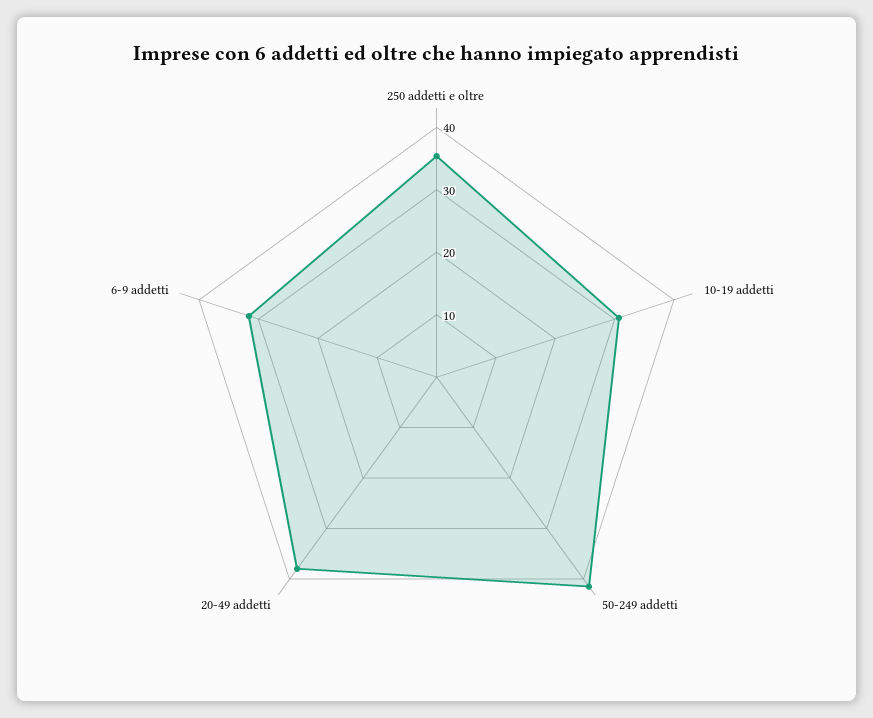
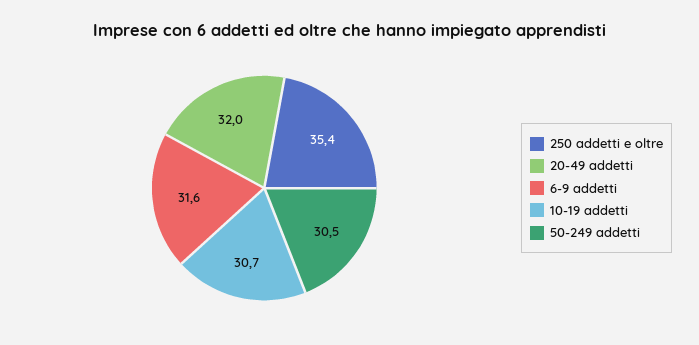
  {
    "250 addetti e oltre": 35.4,
    "10-19 addetti": 30.7,
-   "50-249 addetti": 42,
+   "50-249 addetti": 30.5,
-   "20-49 addetti": 38,
+   "20-49 addetti": 32,
    "6-9 addetti": 31.6
  }

